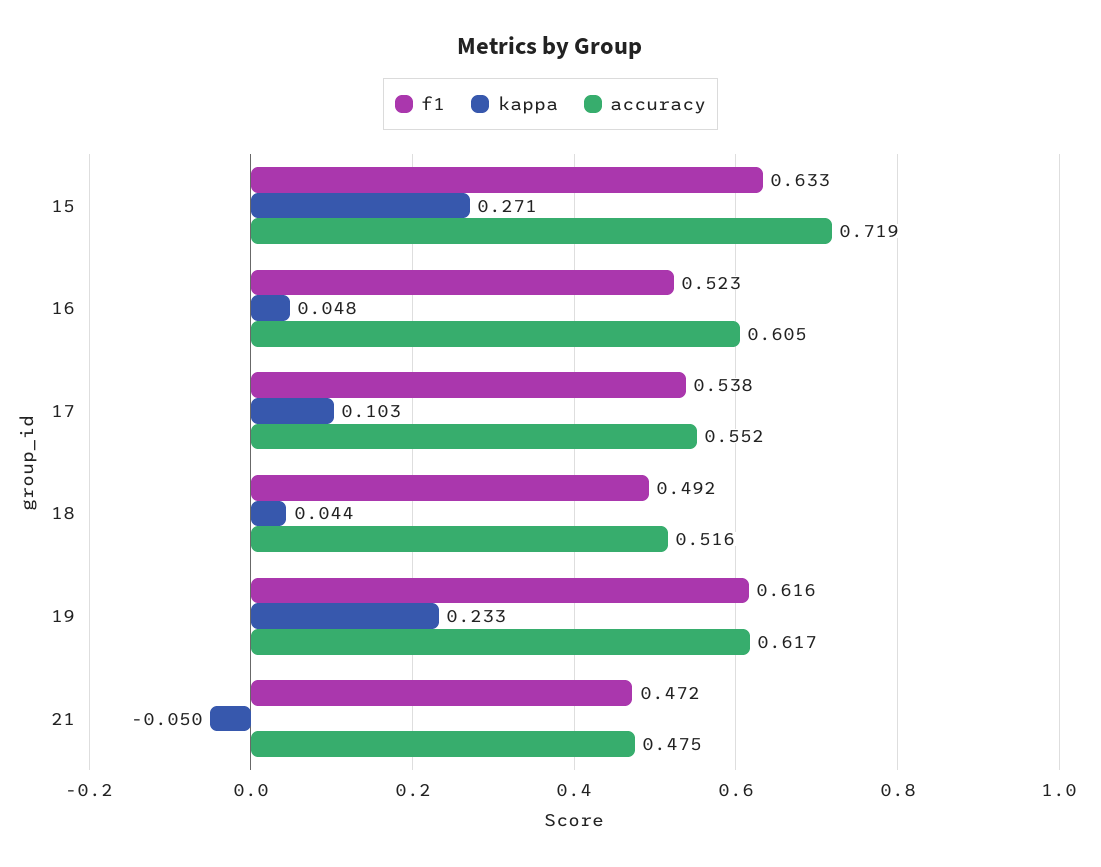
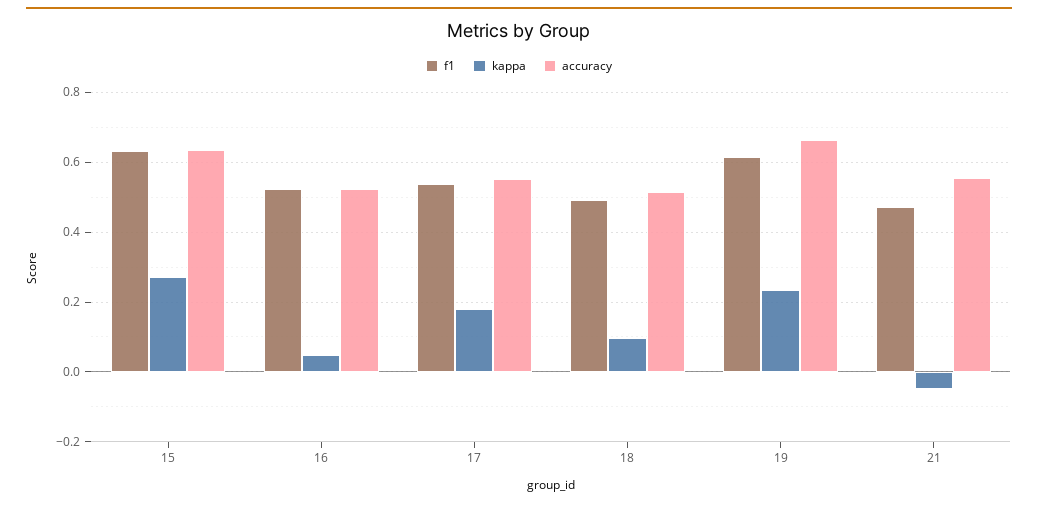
  {
    "f1": {
      "15": 0.633,
      "16": 0.523,
      "17": 0.538,
      "18": 0.492,
      "19": 0.616,
      "21": 0.472
    },
    "kappa": {
      "15": 0.271,
      "16": 0.048,
-     "17": 0.103,
+     "17": 0.18,
-     "18": 0.044,
+     "18": 0.1,
      "19": 0.233,
      "21": -0.05
    },
    "accuracy": {
-     "15": 0.719,
+     "15": 0.64,
-     "16": 0.605,
+     "16": 0.52,
      "17": 0.552,
      "18": 0.516,
-     "19": 0.617,
+     "19": 0.66,
-     "21": 0.475
+     "21": 0.56
    }
  }

